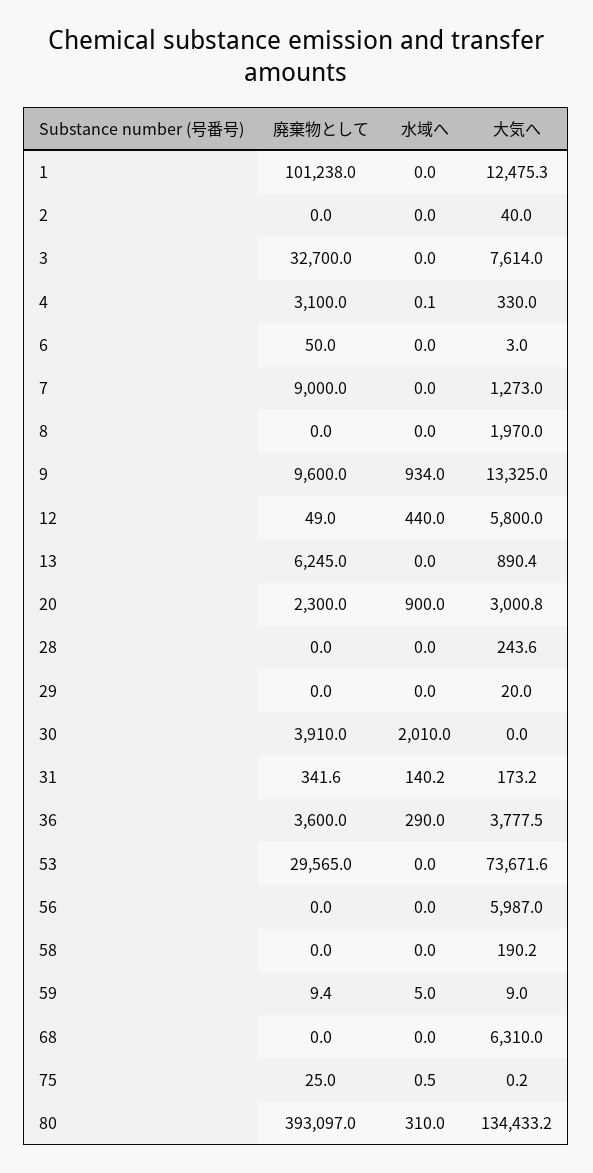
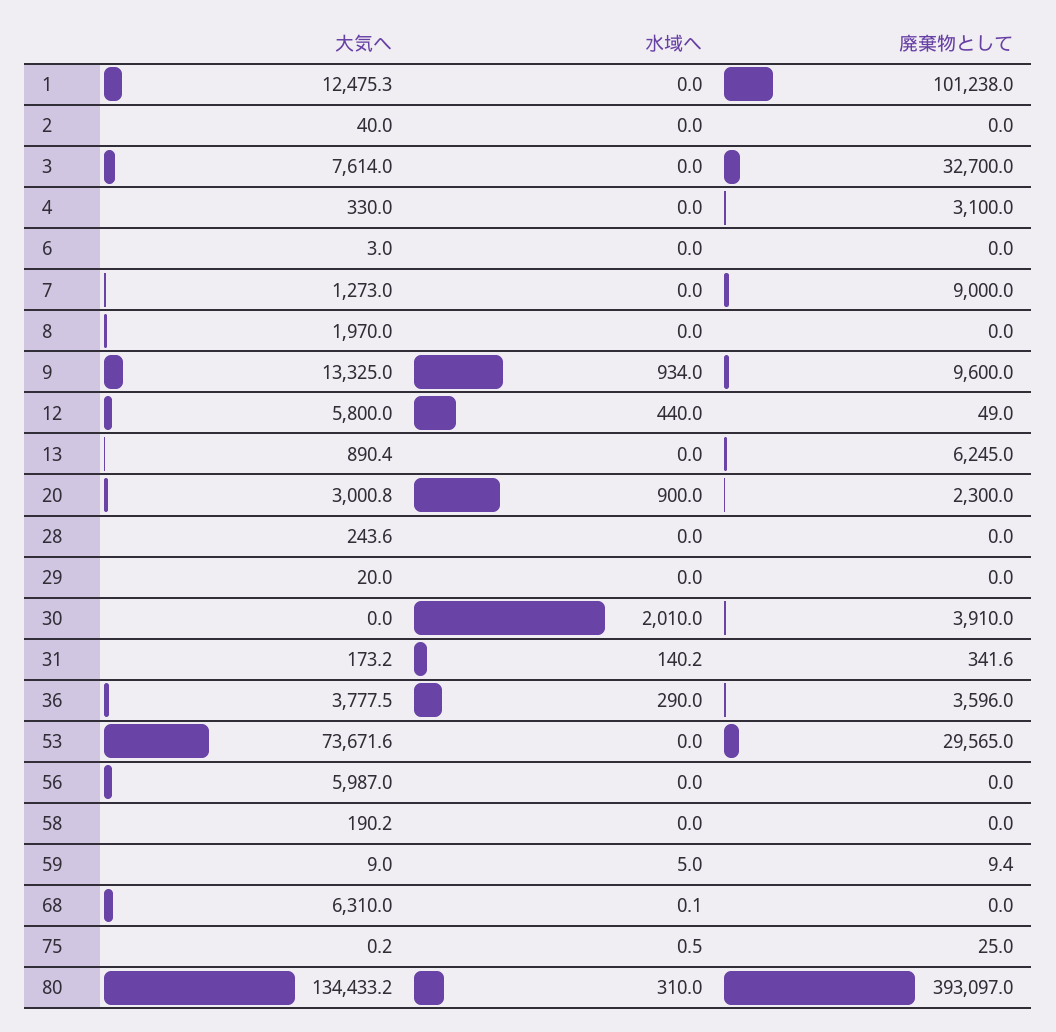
  {
    "廃棄物として": {
      "1": 101238,
      "2": 0,
      "3": 32700,
      "4": 3100,
-     "6": 50,
+     "6": 0,
      "7": 9000,
      "8": 0,
      "9": 9600,
      "12": 49,
      "13": 6245,
      "20": 2300,
      "28": 0,
      "29": 0,
      "30": 3910,
      "31": 341.6,
-     "36": 3600,
+     "36": 3596,
      "53": 29565,
      "56": 0,
      "58": 0,
      "59": 9.4,
      "68": 0,
      "75": 25,
      "80": 393097
    },
    "水域へ": {
      "1": 0,
      "2": 0,
      "3": 0,
-     "4": 0.1,
+     "4": 0,
      "6": 0,
      "7": 0,
      "8": 0,
      "9": 934,
      "12": 440,
      "13": 0,
      "20": 900,
      "28": 0,
      "29": 0,
      "30": 2010,
      "31": 140.2,
      "36": 290,
      "53": 0,
      "56": 0,
      "58": 0,
      "59": 5,
-     "68": 0,
+     "68": 0.1,
      "75": 0.5,
      "80": 310
    },
    "大気へ": {
      "1": 12475.3,
      "2": 40,
      "3": 7614,
      "4": 330,
      "6": 3,
      "7": 1273,
      "8": 1970,
      "9": 13325,
      "12": 5800,
      "13": 890.4,
      "20": 3000.8,
      "28": 243.6,
      "29": 20,
      "30": 0,
      "31": 173.2,
      "36": 3777.5,
      "53": 73671.6,
      "56": 5987,
      "58": 190.2,
      "59": 9,
      "68": 6310,
      "75": 0.2,
      "80": 134433.2
    }
  }

